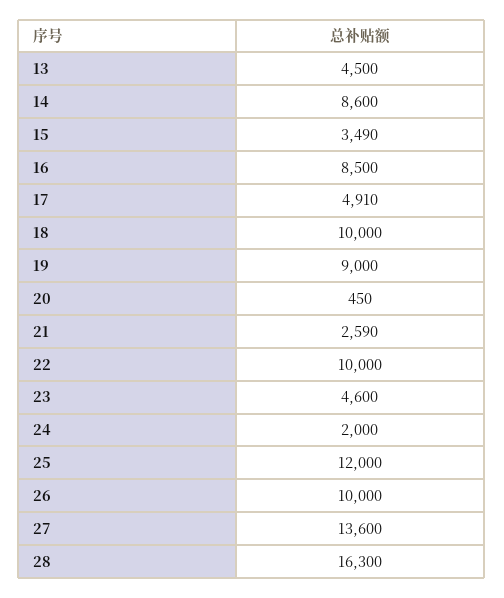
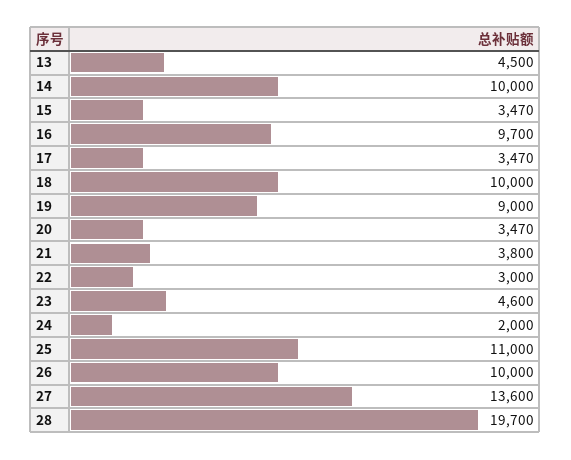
  {
    "13": 4500,
-   "14": 8600,
+   "14": 10000,
-   "15": 3490,
+   "15": 3470,
-   "16": 8500,
+   "16": 9700,
-   "17": 4910,
+   "17": 3470,
    "18": 10000,
    "19": 9000,
-   "20": 450,
+   "20": 3470,
-   "21": 2590,
+   "21": 3800,
-   "22": 10000,
+   "22": 3000,
    "23": 4600,
    "24": 2000,
-   "25": 12000,
+   "25": 11000,
    "26": 10000,
    "27": 13600,
-   "28": 16300
+   "28": 19700
  }

